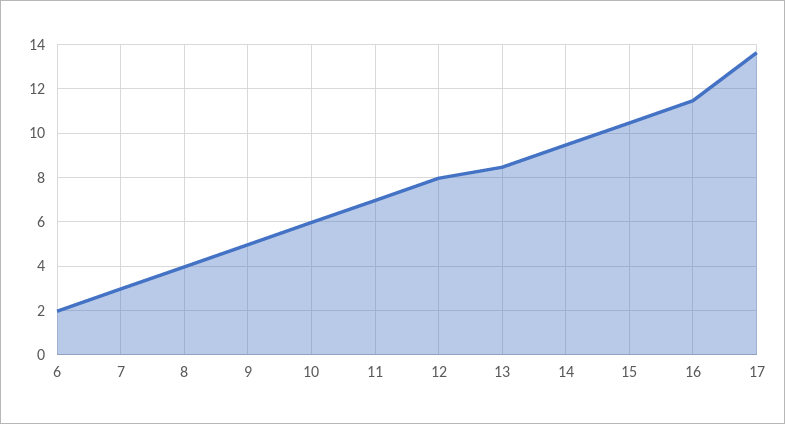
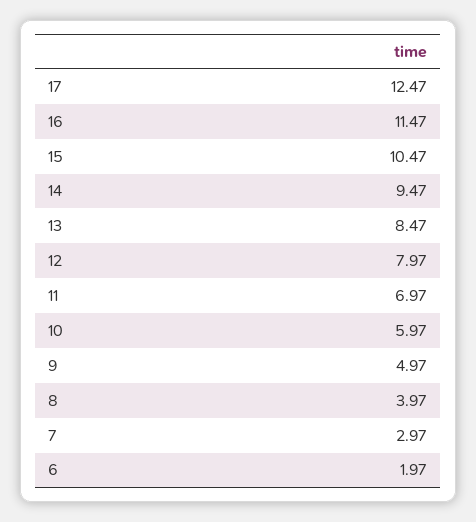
  {
    "6": 1.97,
    "7": 2.97,
    "8": 3.97,
    "9": 4.97,
    "10": 5.97,
    "11": 6.97,
    "12": 7.97,
    "13": 8.47,
    "14": 9.47,
    "15": 10.47,
    "16": 11.47,
-   "17": 13.5
+   "17": 12.47
  }

